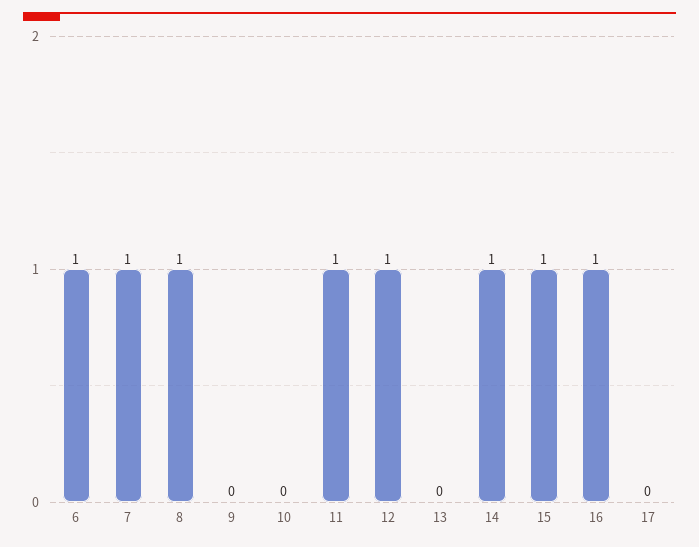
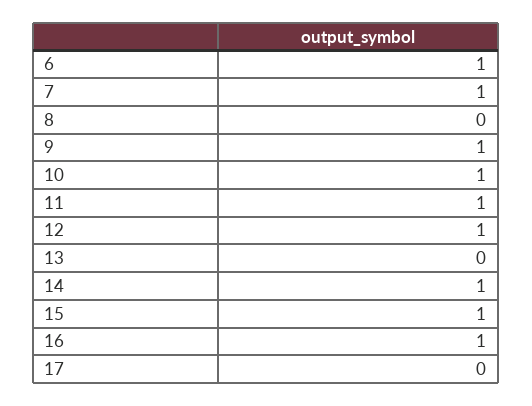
  {
    "6": 1,
    "7": 1,
-   "8": 1,
+   "8": 0,
-   "9": 0,
+   "9": 1,
-   "10": 0,
+   "10": 1,
    "11": 1,
    "12": 1,
    "13": 0,
    "14": 1,
    "15": 1,
    "16": 1,
    "17": 0
  }

